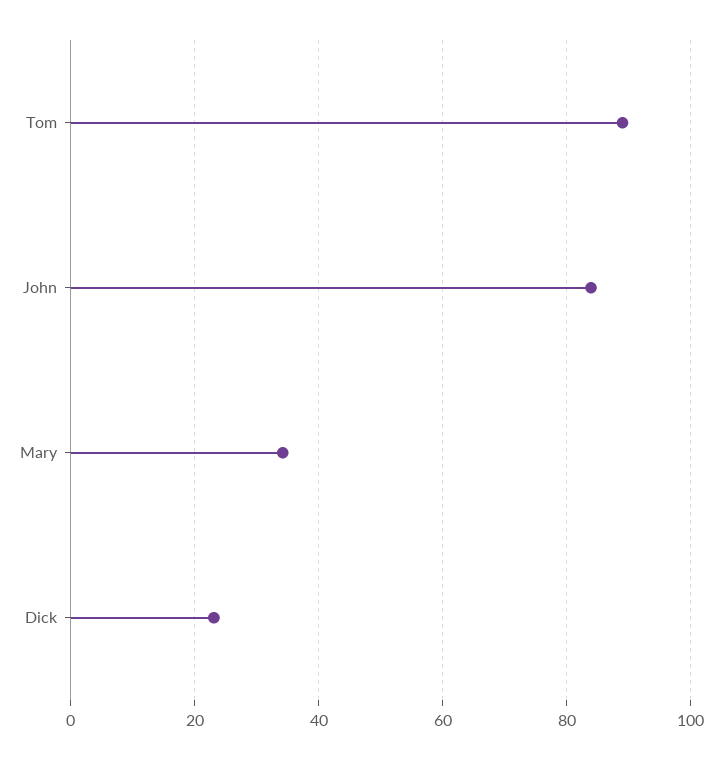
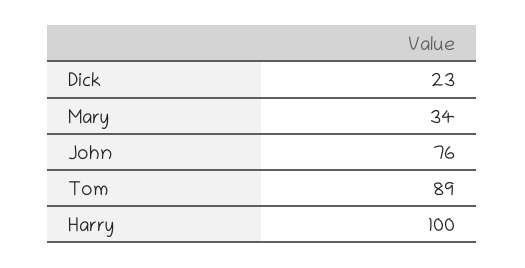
  {
    "Tom": 89,
-   "John": 84,
+   "John": 76,
    "Mary": 34,
-   "Dick": 23
+   "Dick": 23,
+   "Harry": 100
  }

